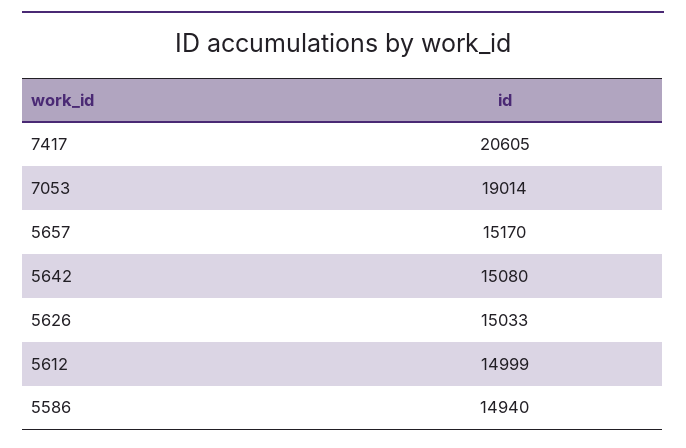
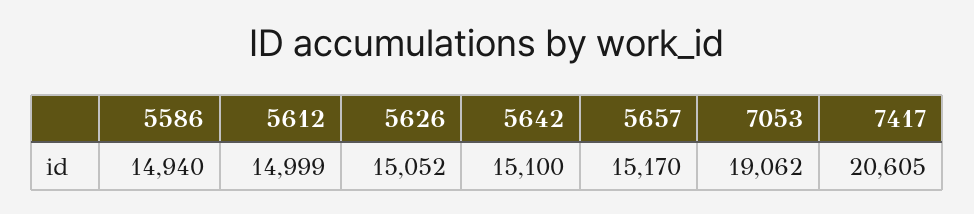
  {
    "7417": 20605,
-   "7053": 19014,
+   "7053": 19062,
    "5657": 15170,
-   "5642": 15080,
+   "5642": 15100,
-   "5626": 15033,
+   "5626": 15052,
    "5612": 14999,
    "5586": 14940
  }

